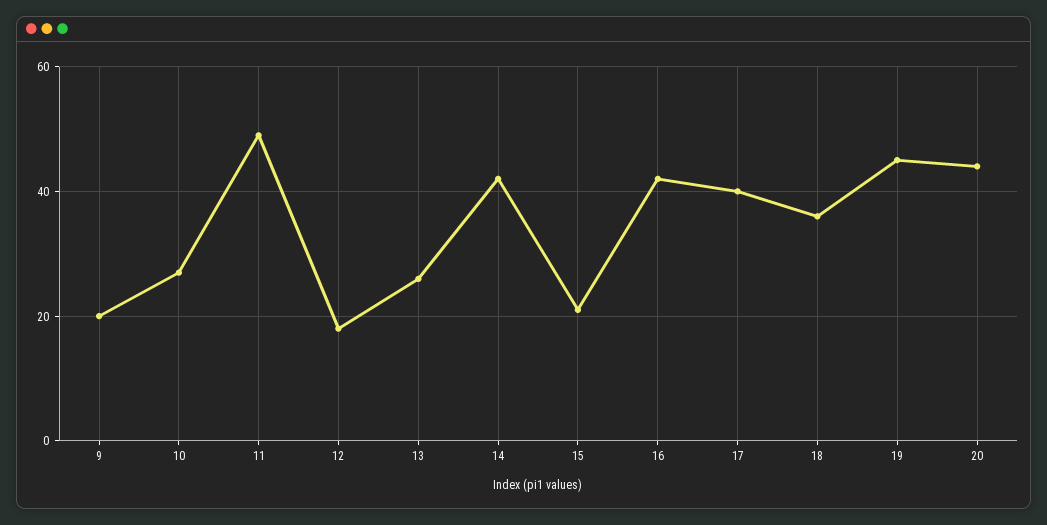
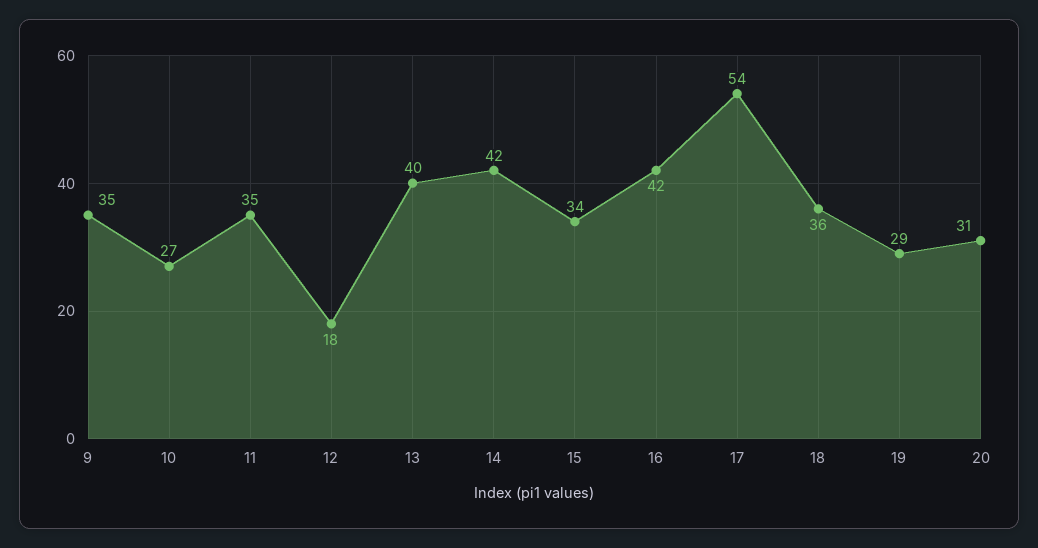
  {
-   "9": 20,
+   "9": 35,
    "10": 27,
-   "11": 50,
+   "11": 35,
    "12": 18,
-   "13": 25,
+   "13": 40,
    "14": 42,
-   "15": 20,
+   "15": 34,
    "16": 42,
-   "17": 40,
+   "17": 54,
    "18": 36,
-   "19": 45,
+   "19": 29,
-   "20": 45
+   "20": 31
  }

